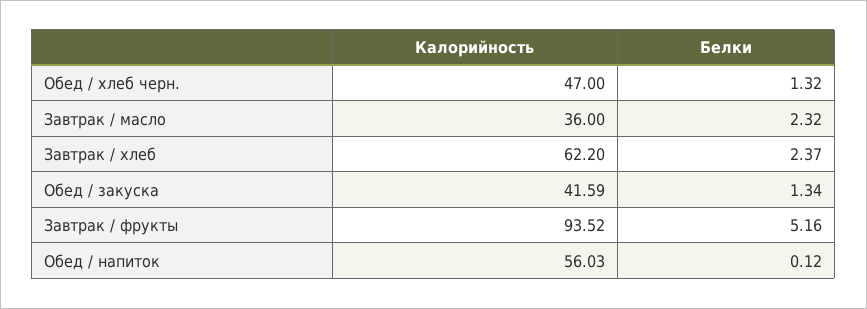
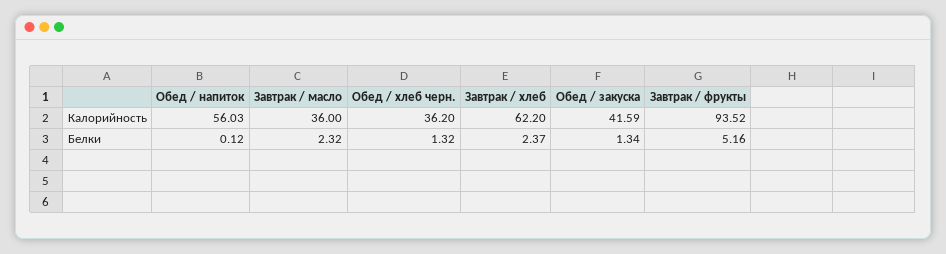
  {
    "Калорийность": {
-     "Обед / хлеб черн.": 47,
+     "Обед / хлеб черн.": 36.2,
      "Завтрак / масло": 36,
      "Завтрак / хлеб": 62.2,
      "Обед / закуска": 41.59,
      "Завтрак / фрукты": 93.52,
      "Обед / напиток": 56.03
    },
    "Белки": {
      "Обед / хлеб черн.": 1.32,
      "Завтрак / масло": 2.32,
      "Завтрак / хлеб": 2.37,
      "Обед / закуска": 1.34,
      "Завтрак / фрукты": 5.16,
      "Обед / напиток": 0.12
    }
  }

